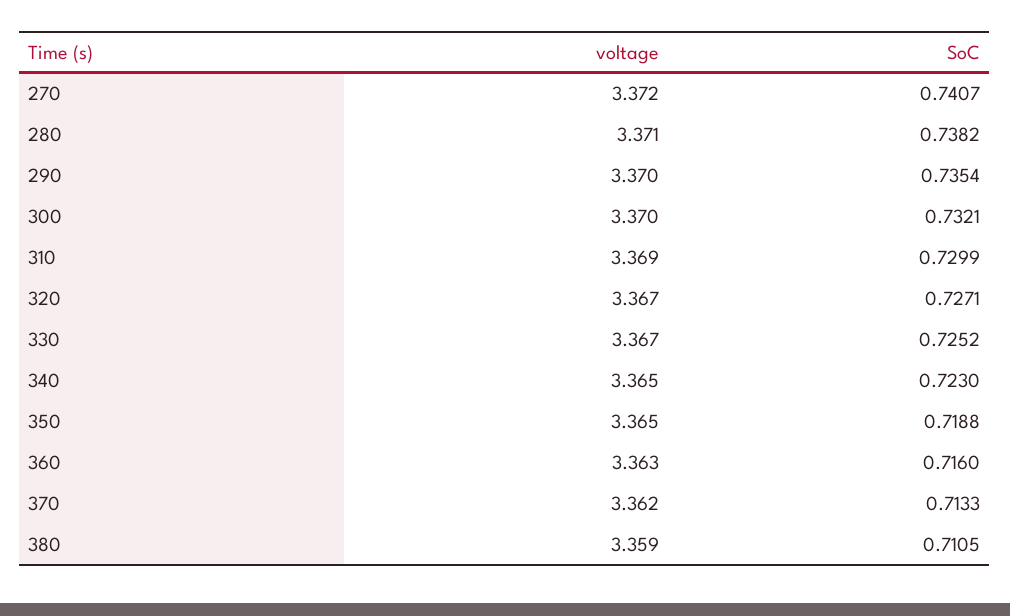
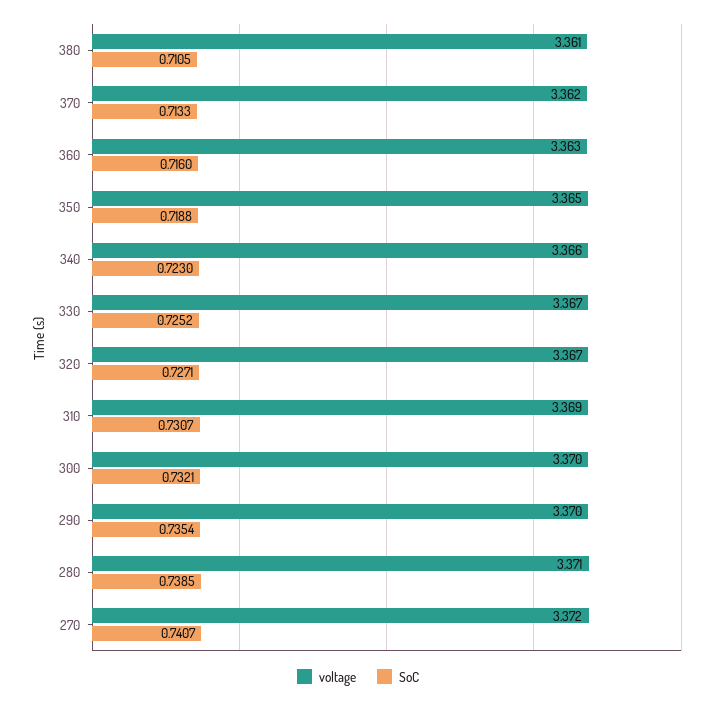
  {
    "voltage": {
      "270": 3.372,
      "280": 3.371,
      "290": 3.37,
      "300": 3.37,
      "310": 3.369,
      "320": 3.367,
      "330": 3.367,
-     "340": 3.365,
+     "340": 3.366,
      "350": 3.365,
      "360": 3.363,
      "370": 3.362,
-     "380": 3.359
+     "380": 3.361
    },
    "SoC": {
      "270": 0.7407,
-     "280": 0.7382,
+     "280": 0.7385,
      "290": 0.7354,
      "300": 0.7321,
-     "310": 0.7299,
+     "310": 0.7307,
      "320": 0.7271,
      "330": 0.7252,
      "340": 0.723,
      "350": 0.7188,
      "360": 0.716,
      "370": 0.7133,
      "380": 0.7105
    }
  }

